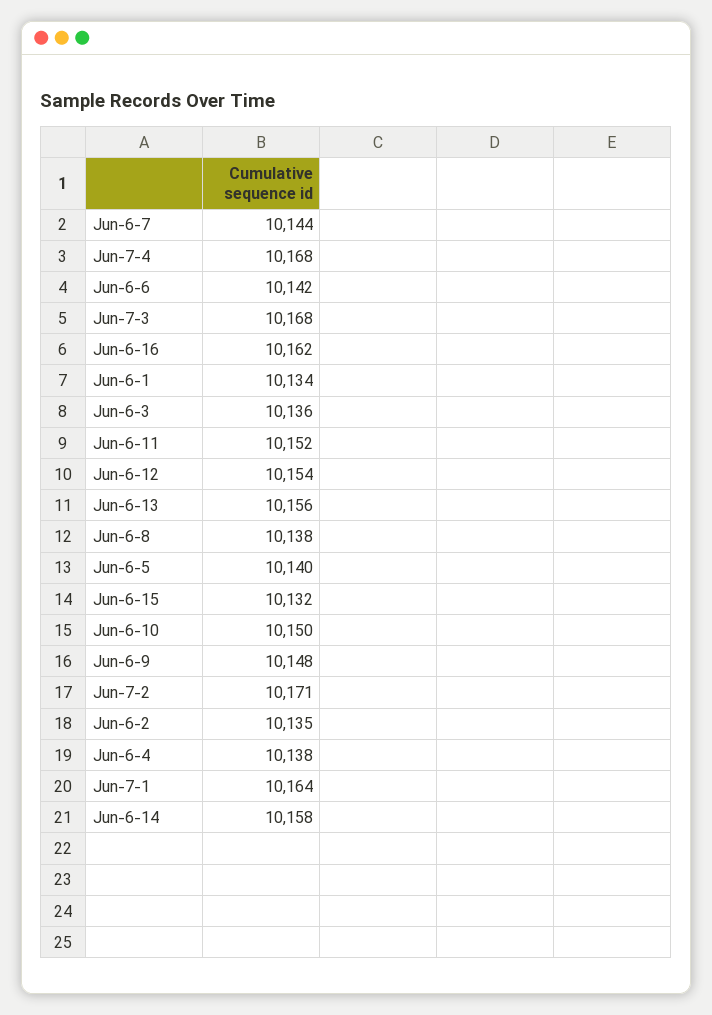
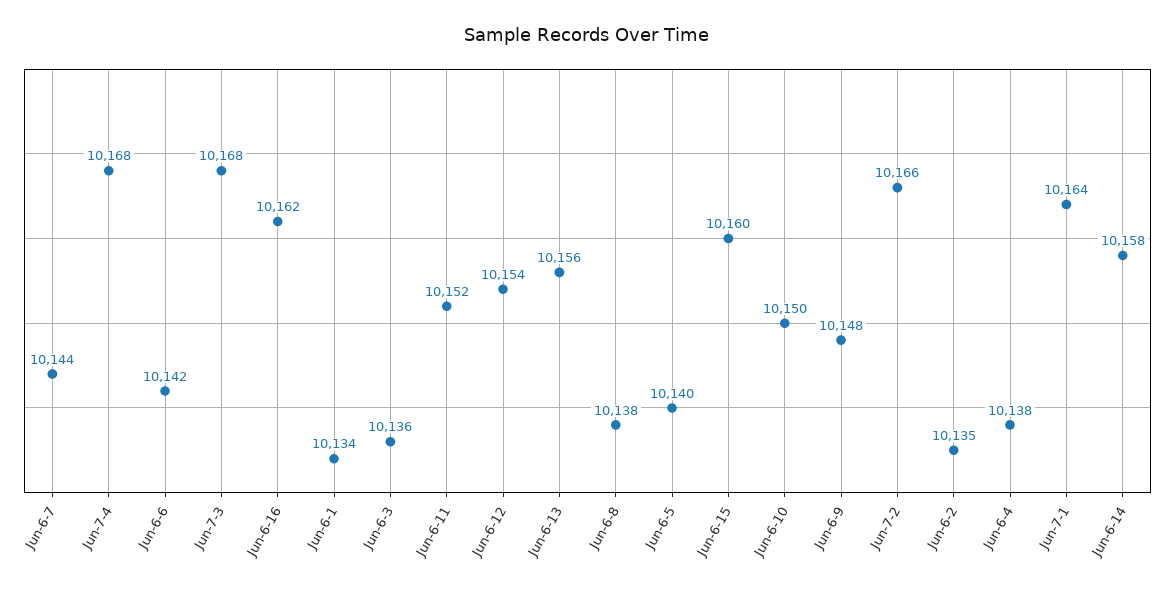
  {
    "Jun-6-7": 10144,
    "Jun-7-4": 10168,
    "Jun-6-6": 10142,
    "Jun-7-3": 10168,
    "Jun-6-16": 10162,
    "Jun-6-1": 10134,
    "Jun-6-3": 10136,
    "Jun-6-11": 10152,
    "Jun-6-12": 10154,
    "Jun-6-13": 10156,
    "Jun-6-8": 10138,
    "Jun-6-5": 10140,
-   "Jun-6-15": 10132,
+   "Jun-6-15": 10160,
    "Jun-6-10": 10150,
    "Jun-6-9": 10148,
-   "Jun-7-2": 10171,
+   "Jun-7-2": 10166,
    "Jun-6-2": 10135,
    "Jun-6-4": 10138,
    "Jun-7-1": 10164,
    "Jun-6-14": 10158
  }

